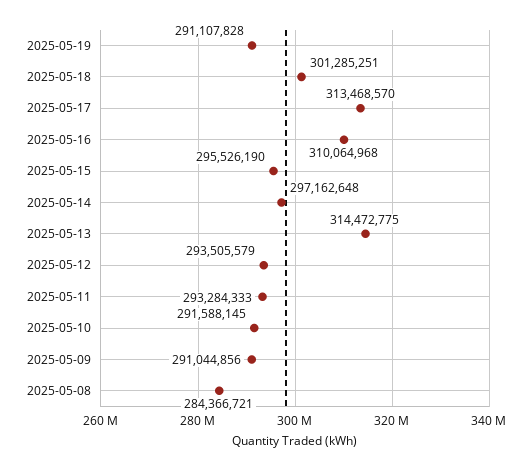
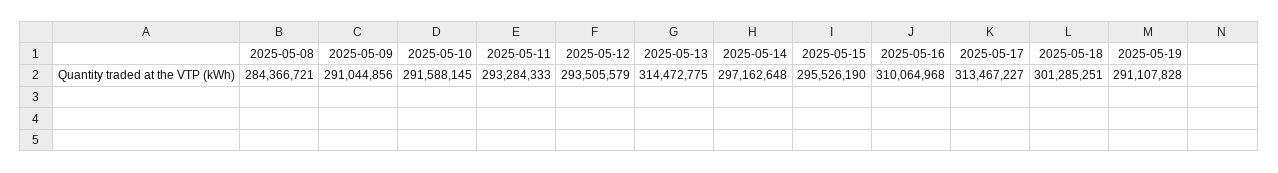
  {
    "2025-05-19": 291107828,
    "2025-05-18": 301285251,
-   "2025-05-17": 313468570,
+   "2025-05-17": 313467227,
    "2025-05-16": 310064968,
    "2025-05-15": 295526190,
    "2025-05-14": 297162648,
    "2025-05-13": 314472775,
    "2025-05-12": 293505579,
    "2025-05-11": 293284333,
    "2025-05-10": 291588145,
    "2025-05-09": 291044856,
    "2025-05-08": 284366721
  }

